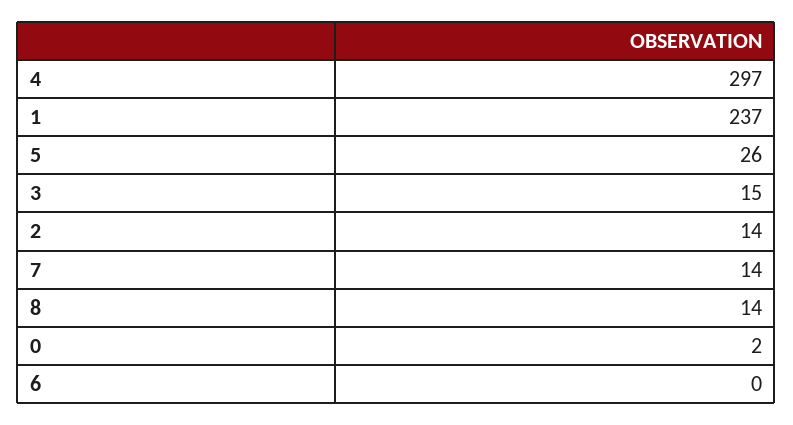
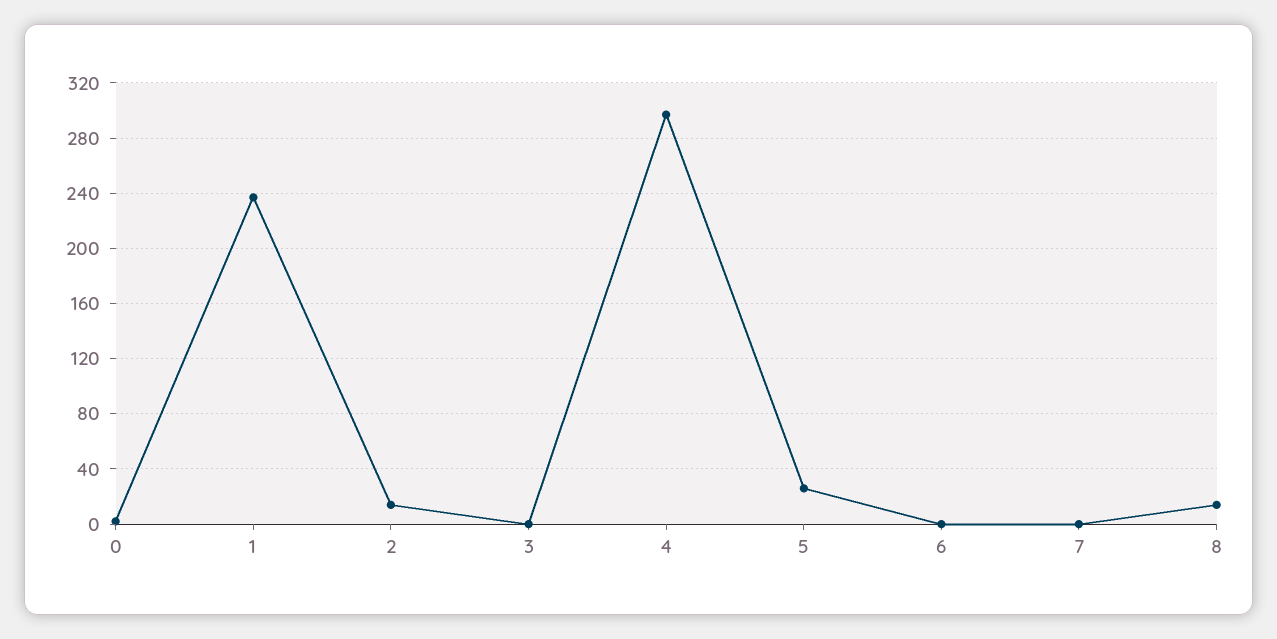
  {
    "4": 297,
    "1": 237,
    "5": 26,
-   "3": 15,
+   "3": 0,
    "2": 14,
-   "7": 14,
+   "7": 0,
    "8": 14,
    "0": 2,
    "6": 0
  }

